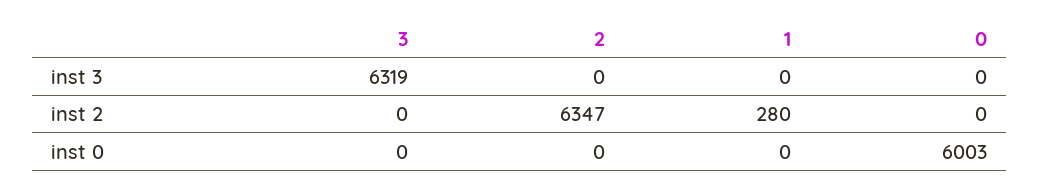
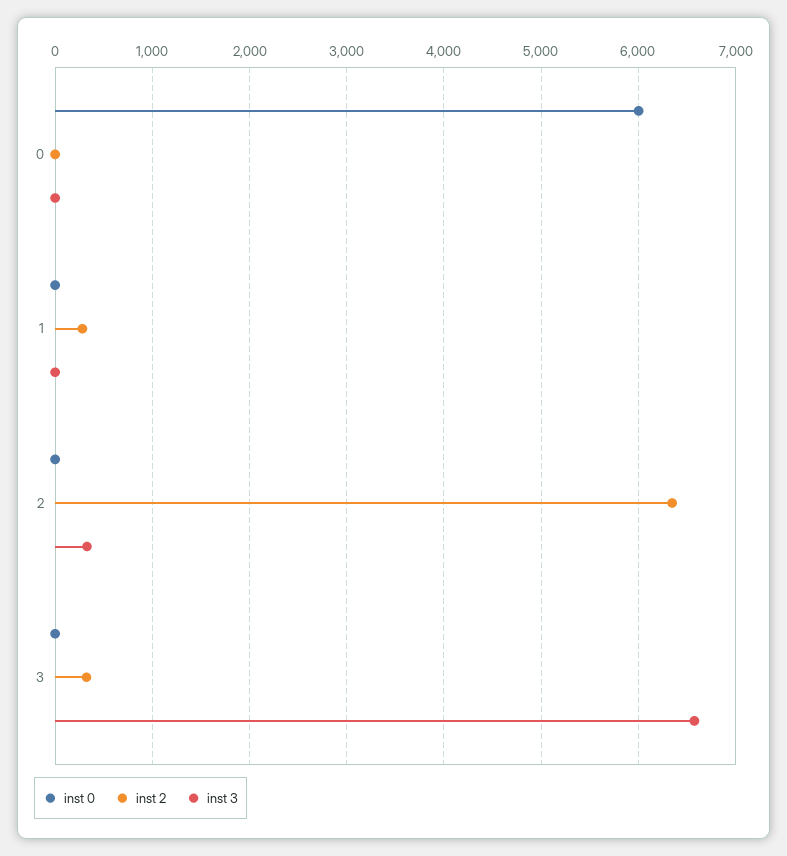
  {
    "inst 3": {
-     "3": 6319,
+     "3": 6600,
-     "2": 0,
+     "2": 300,
      "1": 0,
      "0": 0
    },
    "inst 2": {
-     "3": 0,
+     "3": 300,
      "2": 6347,
      "1": 280,
      "0": 0
    },
    "inst 0": {
      "3": 0,
      "2": 0,
      "1": 0,
      "0": 6003
    }
  }

